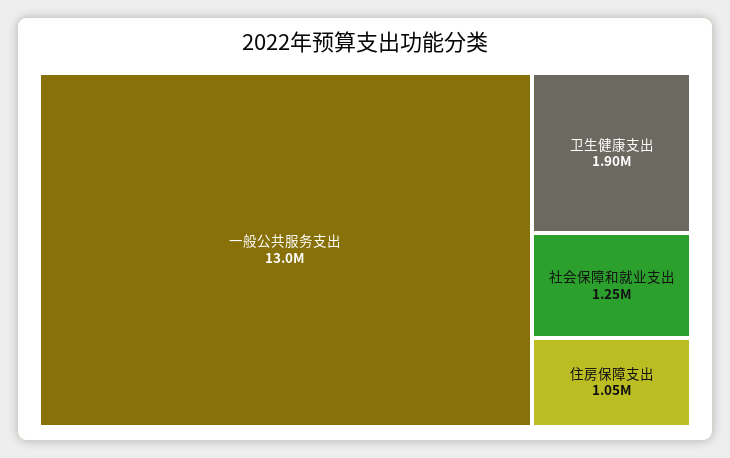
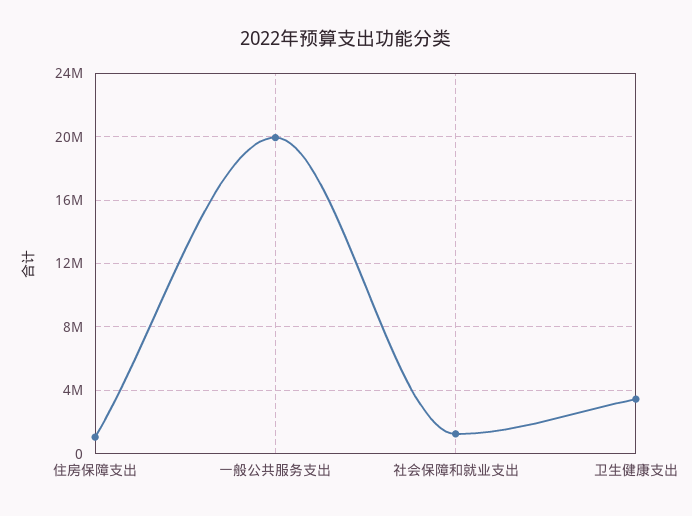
  {
-   "一般公共服务支出": 13000000,
+   "一般公共服务支出": 20000000,
-   "卫生健康支出": 1900000,
+   "卫生健康支出": 3500000,
    "社会保障和就业支出": 1250000,
    "住房保障支出": 1050000
  }

